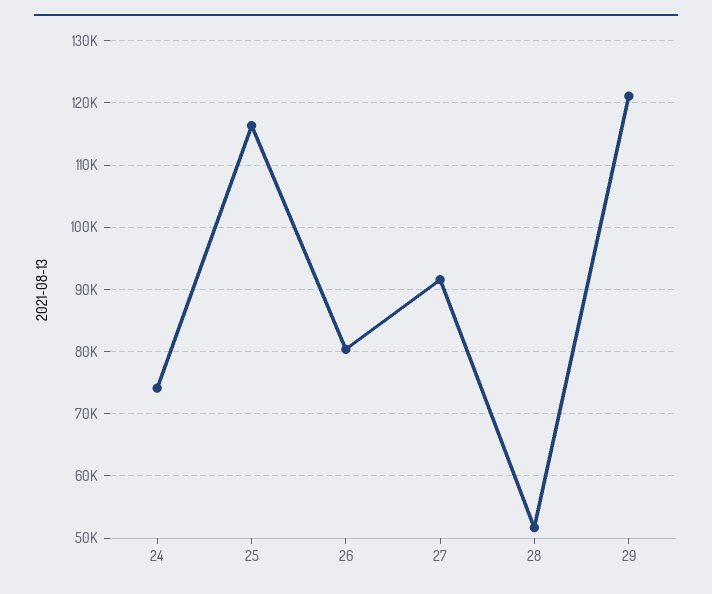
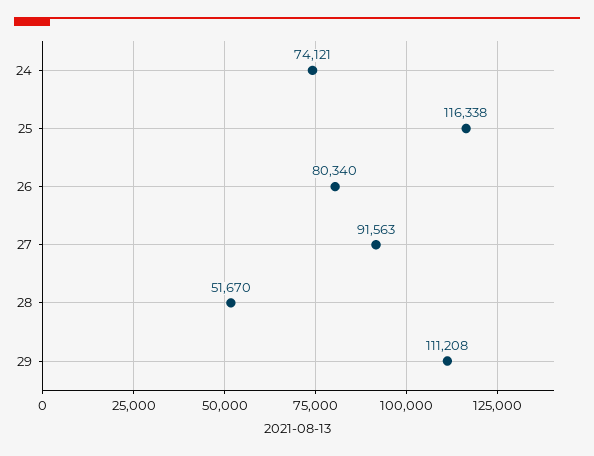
  {
    "24": 74121,
    "25": 116338,
    "26": 80340,
    "27": 91563,
    "28": 51670,
-   "29": 121000
+   "29": 111208
  }

